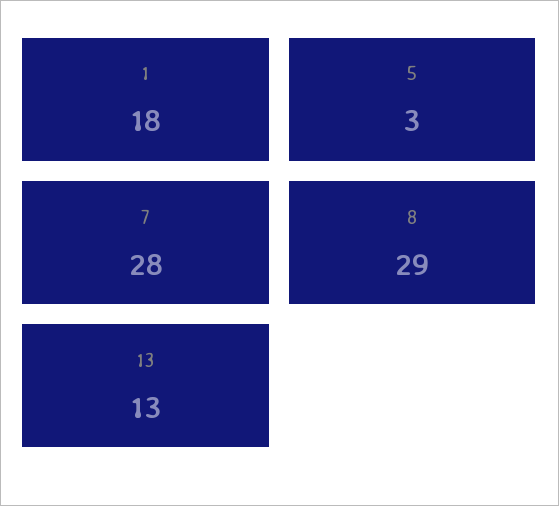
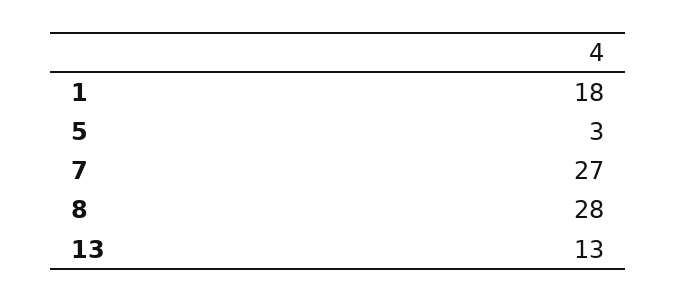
  {
    "1": 18,
    "5": 3,
-   "7": 28,
+   "7": 27,
-   "8": 29,
+   "8": 28,
    "13": 13
  }

